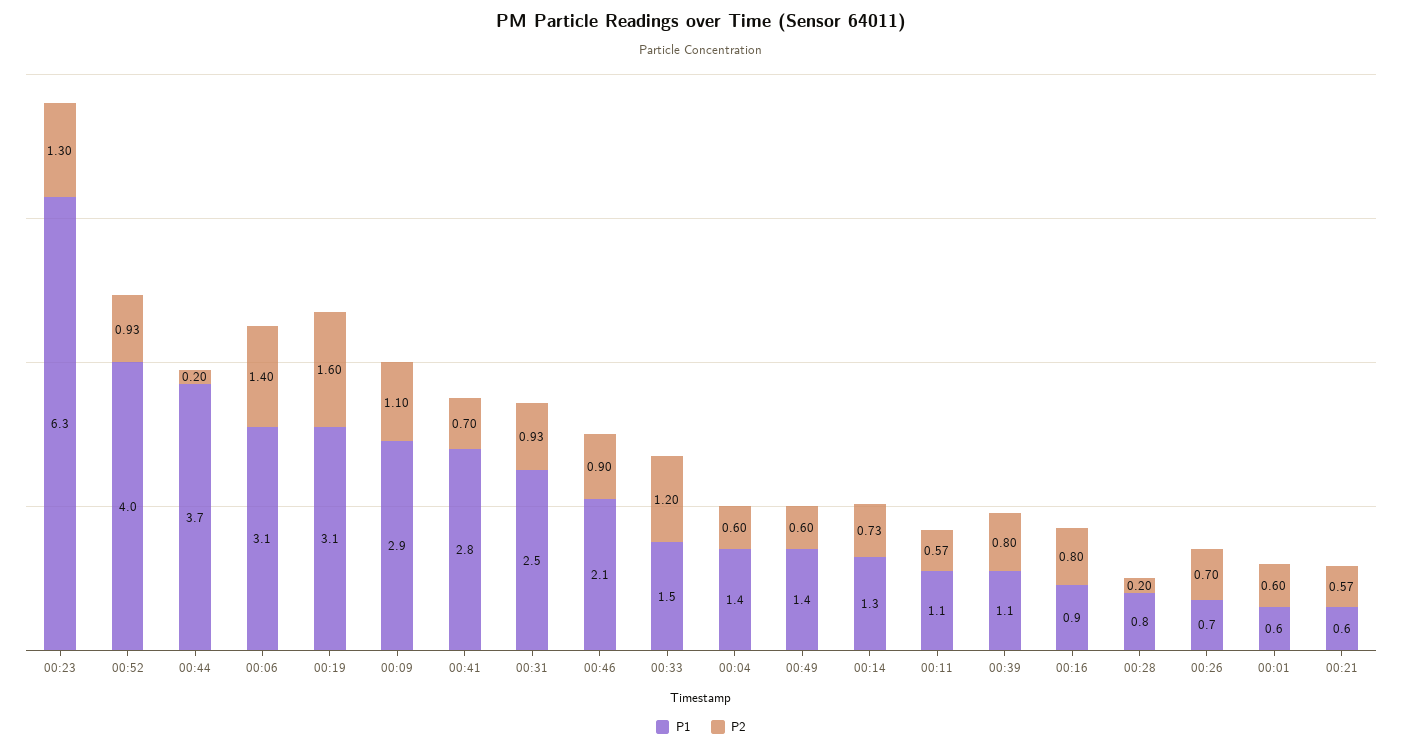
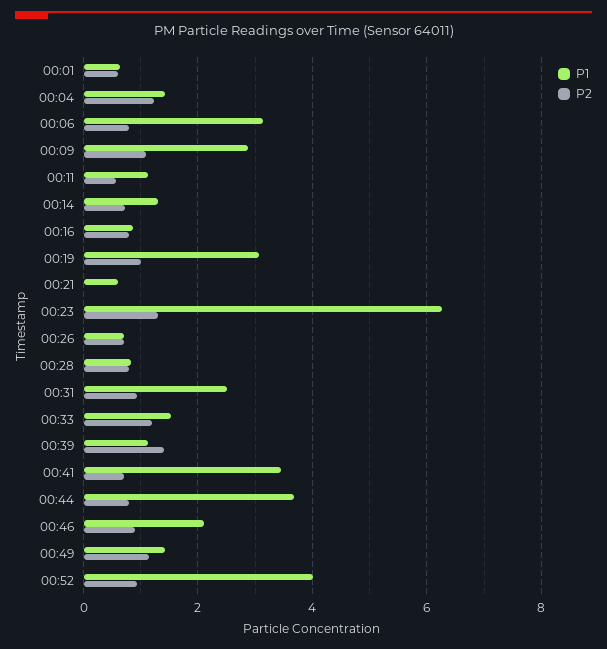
  {
    "P1": {
      "00:23": 6.3,
      "00:52": 4,
      "00:44": 3.7,
      "00:06": 3.1,
      "00:19": 3.1,
      "00:09": 2.9,
-     "00:41": 2.8,
+     "00:41": 3.4,
      "00:31": 2.5,
      "00:46": 2.1,
      "00:33": 1.5,
      "00:04": 1.4,
      "00:49": 1.4,
      "00:14": 1.3,
      "00:11": 1.1,
      "00:39": 1.1,
      "00:16": 0.9,
      "00:28": 0.8,
      "00:26": 0.7,
      "00:01": 0.6,
      "00:21": 0.6
    },
    "P2": {
      "00:23": 1.3,
      "00:52": 0.93,
-     "00:44": 0.2,
+     "00:44": 0.8,
-     "00:06": 1.4,
+     "00:06": 0.8,
-     "00:19": 1.6,
+     "00:19": 1,
      "00:09": 1.1,
      "00:41": 0.7,
      "00:31": 0.93,
      "00:46": 0.9,
      "00:33": 1.2,
-     "00:04": 0.6,
+     "00:04": 1.2,
-     "00:49": 0.6,
+     "00:49": 1.2,
      "00:14": 0.73,
      "00:11": 0.57,
-     "00:39": 0.8,
+     "00:39": 1.4,
      "00:16": 0.8,
-     "00:28": 0.2,
+     "00:28": 0.8,
      "00:26": 0.7,
      "00:01": 0.6,
-     "00:21": 0.57
+     "00:21": 0
    }
  }

